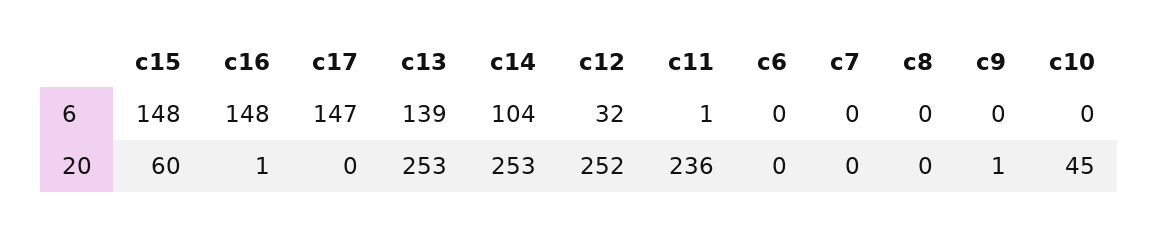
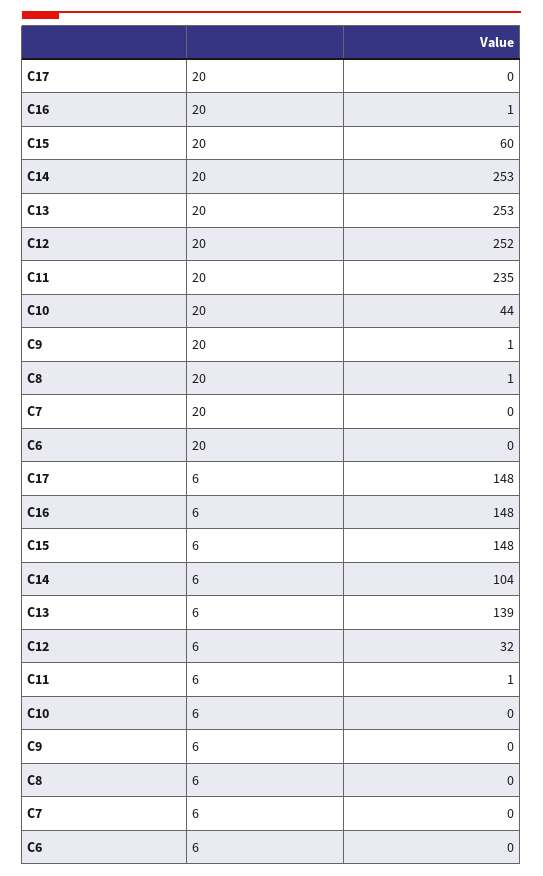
  {
    "c15": {
      "6": 148,
      "20": 60
    },
    "c16": {
      "6": 148,
      "20": 1
    },
    "c17": {
-     "6": 147,
+     "6": 148,
      "20": 0
    },
    "c13": {
      "6": 139,
      "20": 253
    },
    "c14": {
      "6": 104,
      "20": 253
    },
    "c12": {
      "6": 32,
      "20": 252
    },
    "c11": {
      "6": 1,
-     "20": 236
+     "20": 235
    },
    "c6": {
      "6": 0,
      "20": 0
    },
    "c7": {
      "6": 0,
      "20": 0
    },
    "c8": {
      "6": 0,
-     "20": 0
+     "20": 1
    },
    "c9": {
      "6": 0,
      "20": 1
    },
    "c10": {
      "6": 0,
-     "20": 45
+     "20": 44
    }
  }

